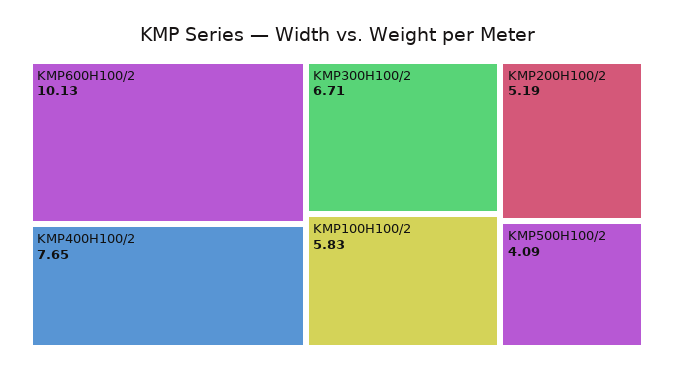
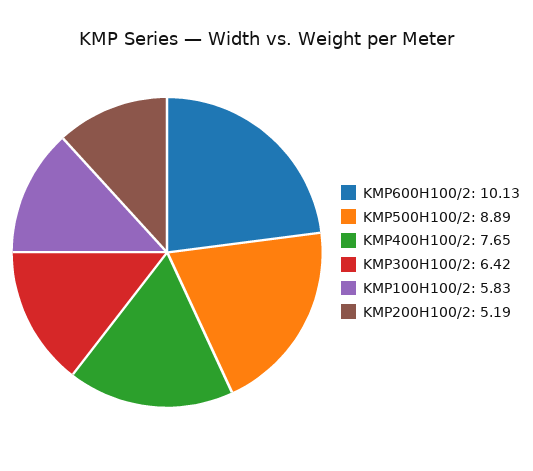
  {
    "KMP600H100/2": 10.13,
    "KMP400H100/2": 7.65,
-   "KMP300H100/2": 6.71,
+   "KMP300H100/2": 6.42,
    "KMP100H100/2": 5.83,
    "KMP200H100/2": 5.19,
-   "KMP500H100/2": 4.09
+   "KMP500H100/2": 8.89
  }

